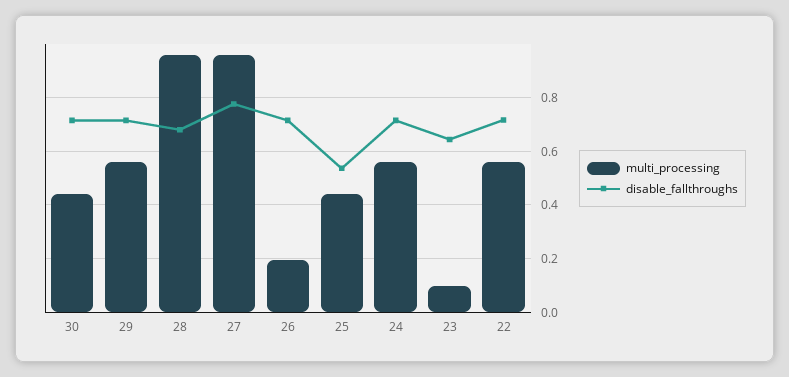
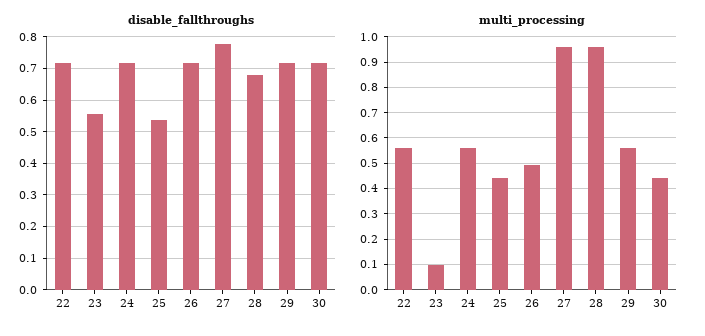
  {
    "multi_processing": {
      "30": 0.45,
      "29": 0.55,
      "28": 0.95,
      "27": 0.95,
-     "26": 0.2,
+     "26": 0.5,
      "25": 0.45,
      "24": 0.55,
      "23": 0.1,
      "22": 0.55
    },
    "disable_fallthroughs": {
      "30": 0.72,
      "29": 0.72,
      "28": 0.68,
      "27": 0.78,
      "26": 0.72,
      "25": 0.54,
      "24": 0.72,
-     "23": 0.65,
+     "23": 0.56,
      "22": 0.72
    }
  }

